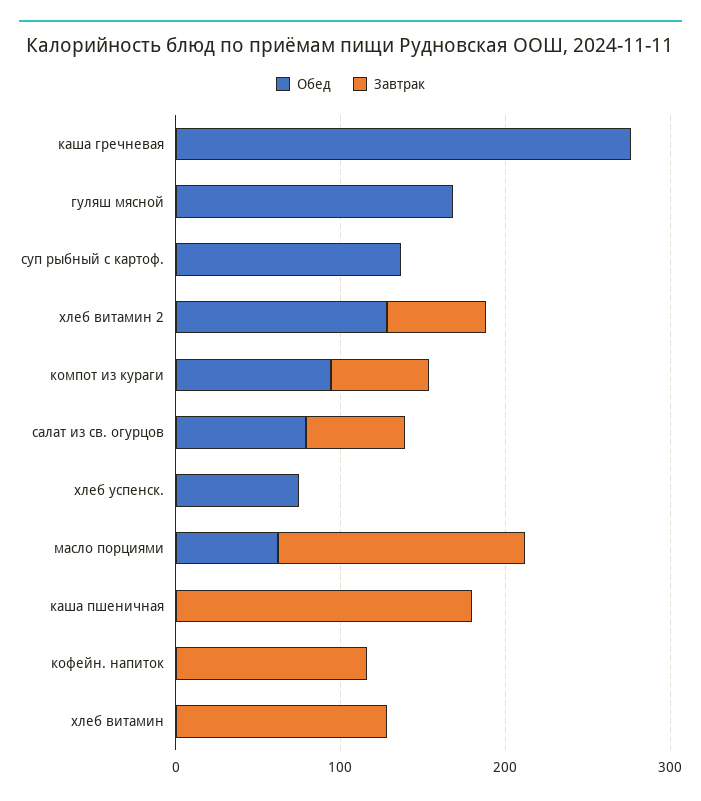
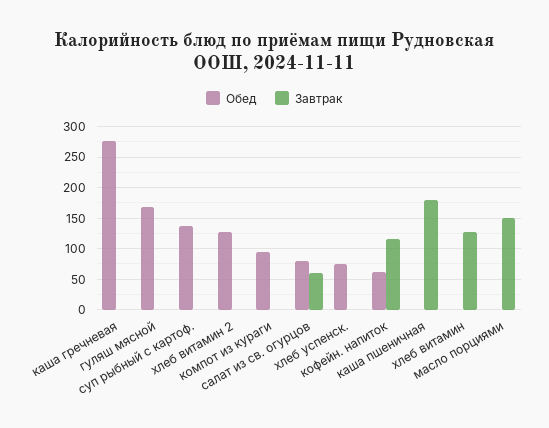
  {
    "Обед": {
      "каша гречневая": 280,
      "гуляш мясной": 170,
      "суп рыбный с картоф.": 140,
      "хлеб витамин 2": 130,
      "компот из кураги": 90,
      "салат из св. огурцов": 80,
      "хлеб успенск.": 80,
-     "масло порциями": 60,
+     "масло порциями": 0,
      "каша пшеничная": 0,
-     "кофейн. напиток": 0,
+     "кофейн. напиток": 60,
      "хлеб витамин": 0
    },
    "Завтрак": {
      "каша гречневая": 0,
      "гуляш мясной": 0,
      "суп рыбный с картоф.": 0,
-     "хлеб витамин 2": 60,
+     "хлеб витамин 2": 0,
-     "компот из кураги": 60,
+     "компот из кураги": 0,
      "салат из св. огурцов": 60,
      "хлеб успенск.": 0,
      "масло порциями": 150,
      "каша пшеничная": 180,
      "кофейн. напиток": 120,
      "хлеб витамин": 130
    }
  }

